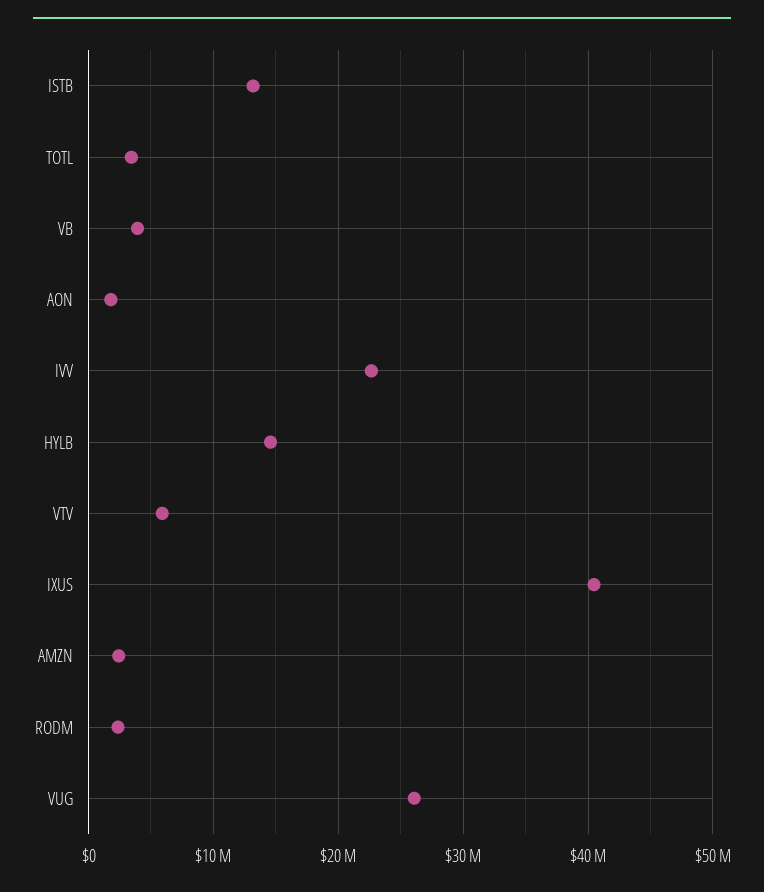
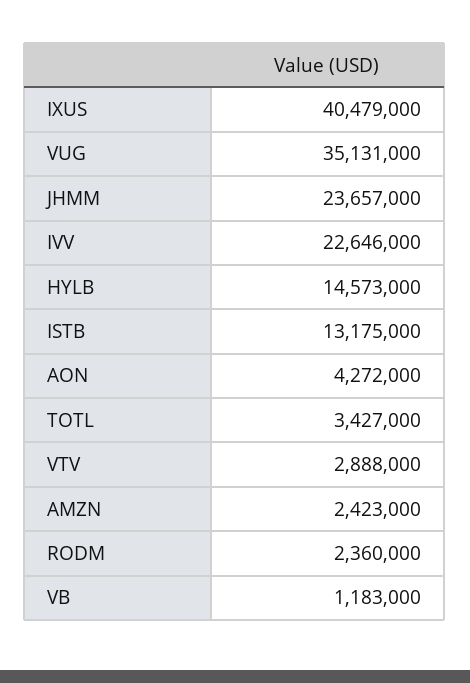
  {
    "ISTB": 13175000,
    "TOTL": 3427000,
-   "VB": 4000000,
+   "VB": 1183000,
-   "AON": 2000000,
+   "AON": 4272000,
    "IVV": 22646000,
    "HYLB": 14573000,
-   "VTV": 6000000,
+   "VTV": 2888000,
    "IXUS": 40479000,
    "AMZN": 2423000,
    "RODM": 2360000,
-   "VUG": 26000000
+   "VUG": 35131000,
+   "JHMM": 23657000
  }

